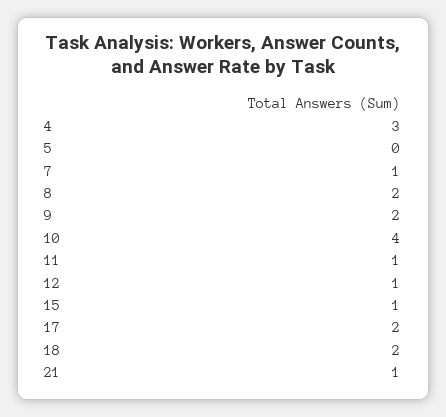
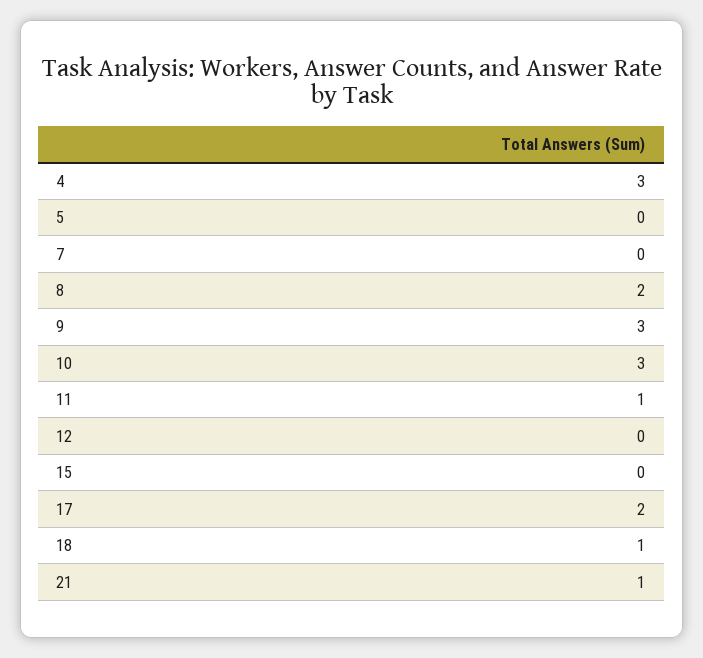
  {
    "4": 3,
    "5": 0,
-   "7": 1,
+   "7": 0,
    "8": 2,
-   "9": 2,
+   "9": 3,
-   "10": 4,
+   "10": 3,
    "11": 1,
-   "12": 1,
+   "12": 0,
-   "15": 1,
+   "15": 0,
    "17": 2,
-   "18": 2,
+   "18": 1,
    "21": 1
  }

